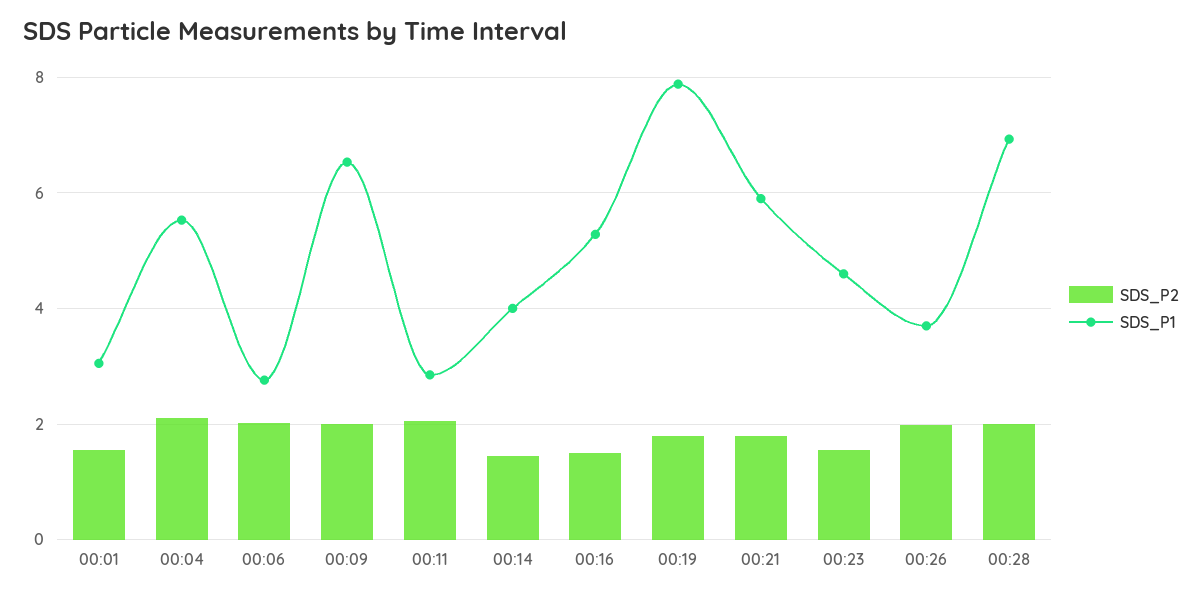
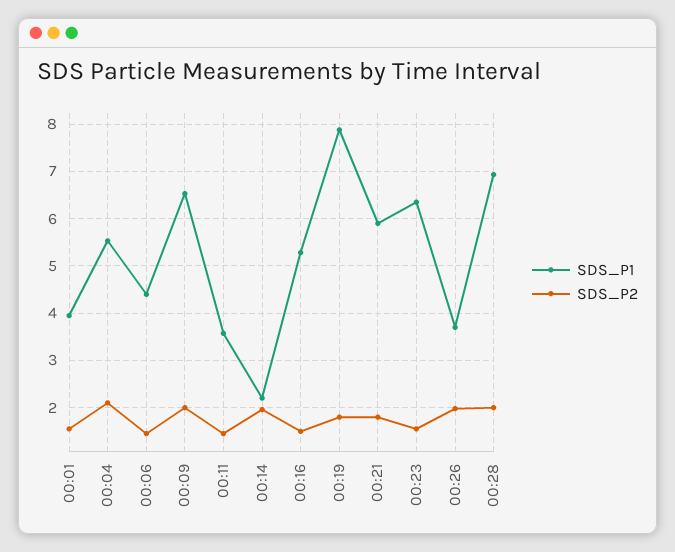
  {
    "SDS_P2": {
      "00:01": 1.6,
      "00:04": 2.2,
-     "00:06": 2,
+     "00:06": 1.4,
      "00:09": 2,
-     "00:11": 2,
+     "00:11": 1.4,
-     "00:14": 1.4,
+     "00:14": 2,
      "00:16": 1.6,
      "00:19": 1.8,
      "00:21": 1.8,
      "00:23": 1.6,
      "00:26": 2,
      "00:28": 2
    },
    "SDS_P1": {
-     "00:01": 3,
+     "00:01": 4,
      "00:04": 5.6,
-     "00:06": 2.8,
+     "00:06": 4.4,
      "00:09": 6.6,
-     "00:11": 2.8,
+     "00:11": 3.6,
-     "00:14": 4,
+     "00:14": 2.2,
      "00:16": 5.2,
      "00:19": 7.8,
      "00:21": 6,
-     "00:23": 4.6,
+     "00:23": 6.4,
      "00:26": 3.8,
      "00:28": 7
    }
  }

